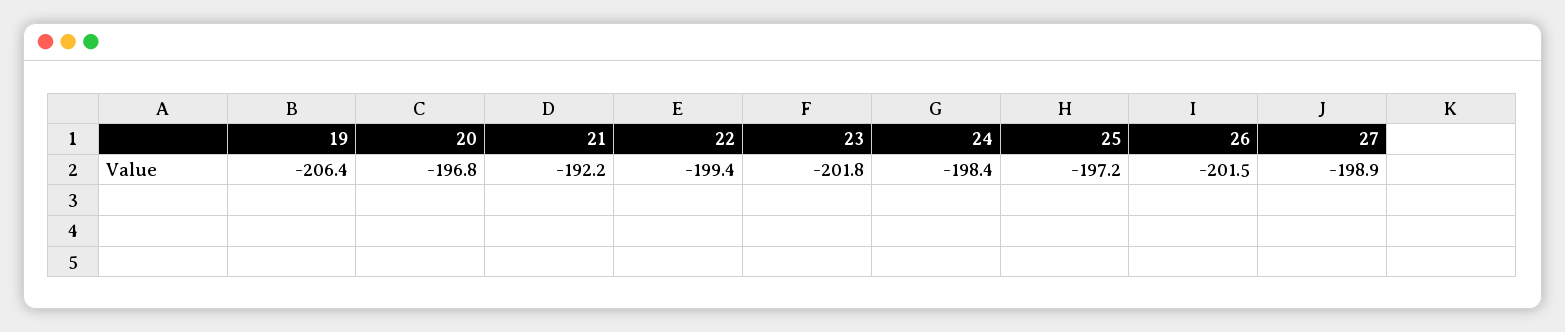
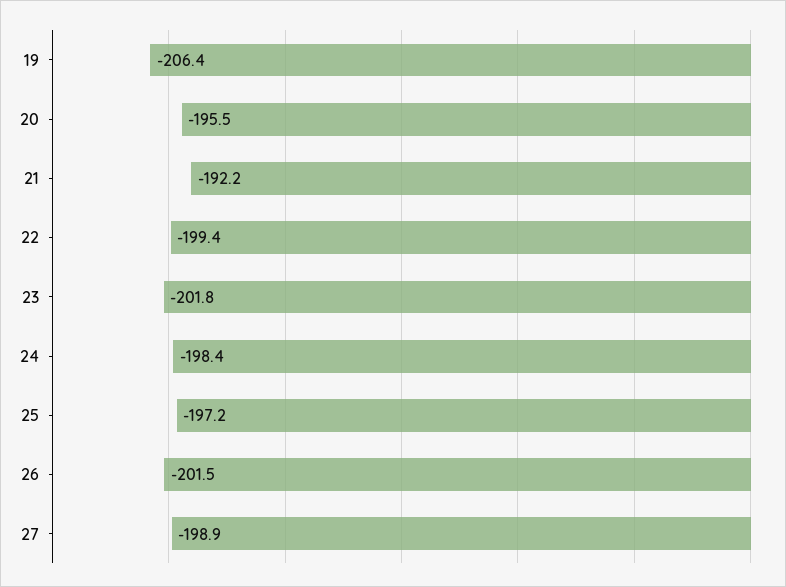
  {
    "19": -206.4,
-   "20": -196.8,
+   "20": -195.5,
    "21": -192.2,
    "22": -199.4,
    "23": -201.8,
    "24": -198.4,
    "25": -197.2,
    "26": -201.5,
    "27": -198.9
  }

